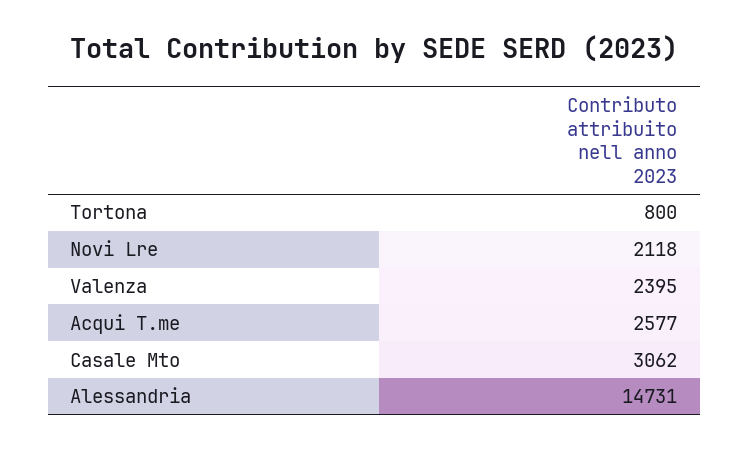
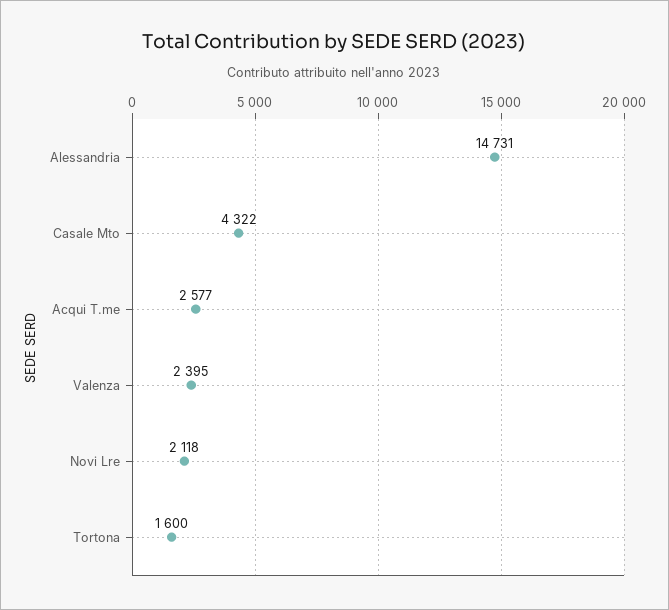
  {
-   "Tortona": 800,
+   "Tortona": 1600,
    "Novi Lre": 2118,
    "Valenza": 2395,
    "Acqui T.me": 2577,
-   "Casale Mto": 3062,
+   "Casale Mto": 4322,
    "Alessandria": 14731
  }

